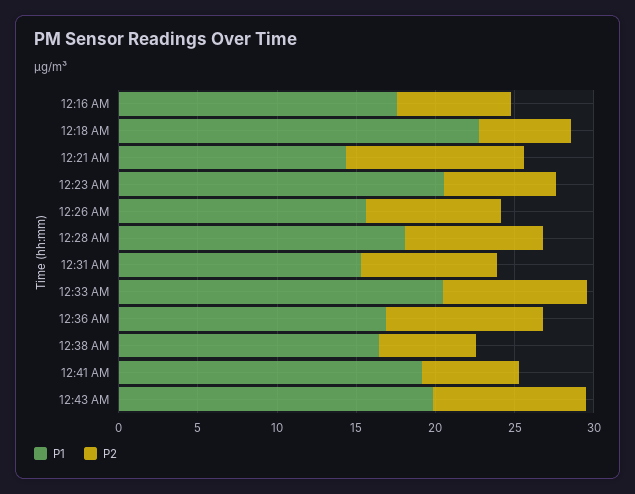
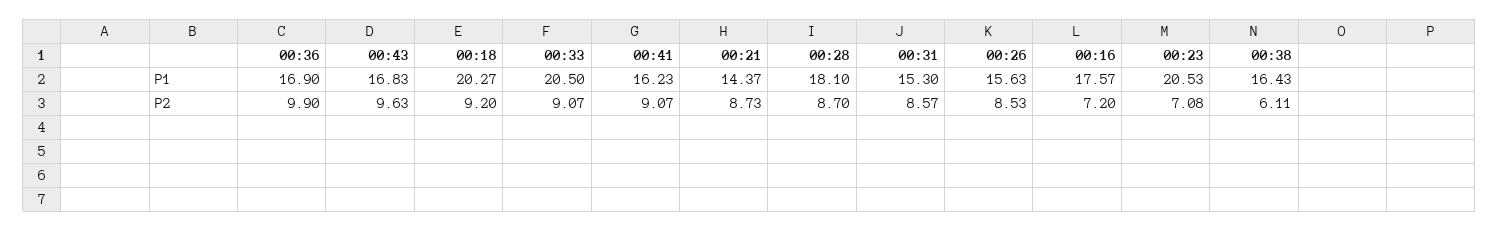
  {
    "P1": {
      "12:16 AM": 17.57,
-     "12:18 AM": 23,
+     "12:18 AM": 20.27,
      "12:21 AM": 14.37,
      "12:23 AM": 20.53,
      "12:26 AM": 15.63,
      "12:28 AM": 18.1,
      "12:31 AM": 15.3,
      "12:33 AM": 20.5,
      "12:36 AM": 16.9,
      "12:38 AM": 16.43,
-     "12:41 AM": 19,
+     "12:41 AM": 16.23,
-     "12:43 AM": 20
+     "12:43 AM": 16.83
    },
    "P2": {
      "12:16 AM": 7.2,
-     "12:18 AM": 6,
+     "12:18 AM": 9.2,
-     "12:21 AM": 11,
+     "12:21 AM": 8.73,
      "12:23 AM": 7.08,
      "12:26 AM": 8.53,
      "12:28 AM": 8.7,
      "12:31 AM": 8.57,
      "12:33 AM": 9.07,
      "12:36 AM": 9.9,
      "12:38 AM": 6.11,
-     "12:41 AM": 6,
+     "12:41 AM": 9.07,
      "12:43 AM": 9.63
    }
  }

